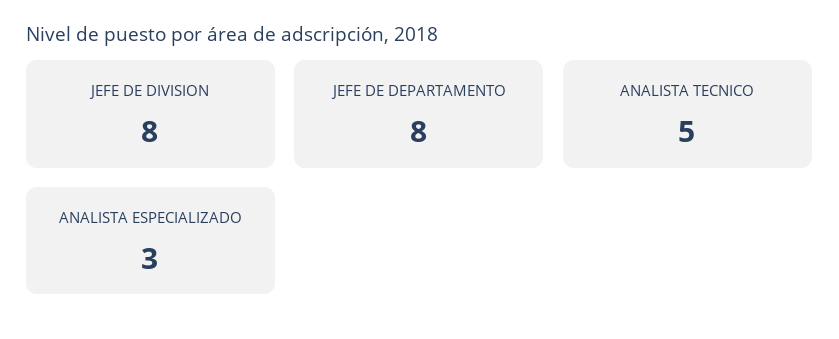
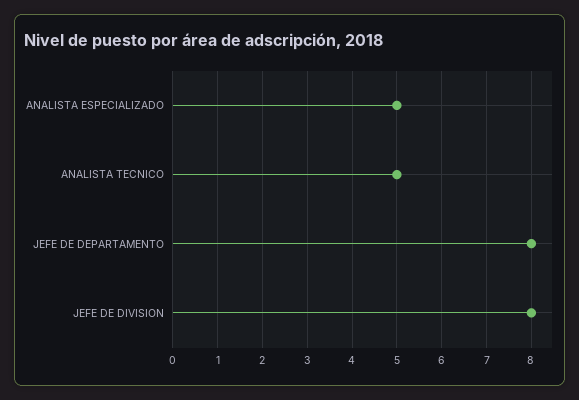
  {
    "JEFE DE DIVISION": 8,
    "JEFE DE DEPARTAMENTO": 8,
    "ANALISTA TECNICO": 5,
-   "ANALISTA ESPECIALIZADO": 3
+   "ANALISTA ESPECIALIZADO": 5
  }

